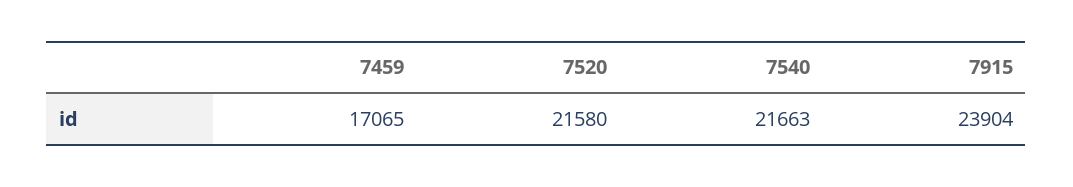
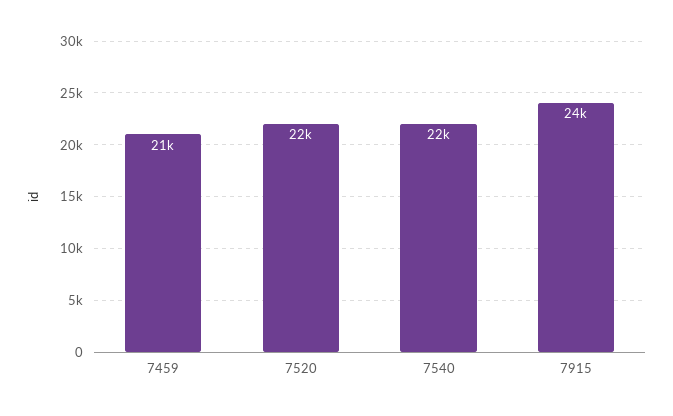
  {
-   "7459": 17065,
+   "7459": 21000,
    "7520": 21580,
    "7540": 21663,
    "7915": 23904
  }

